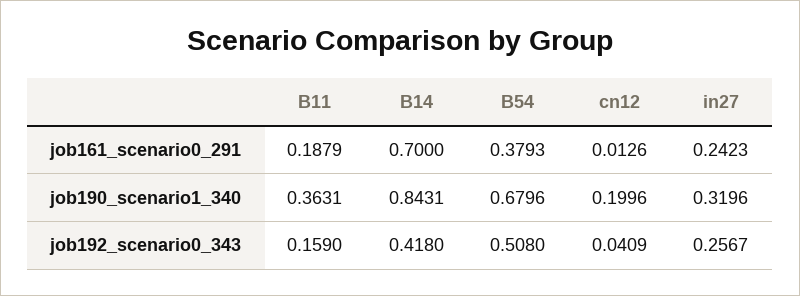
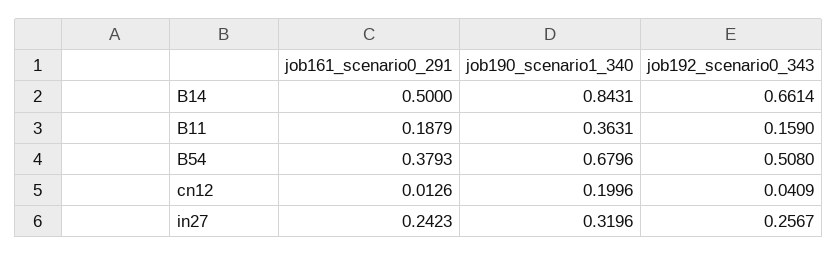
  {
    "B11": {
      "job161_scenario0_291": 0.1879,
      "job190_scenario1_340": 0.3631,
      "job192_scenario0_343": 0.159
    },
    "B14": {
-     "job161_scenario0_291": 0.7,
+     "job161_scenario0_291": 0.5,
      "job190_scenario1_340": 0.8431,
-     "job192_scenario0_343": 0.418
+     "job192_scenario0_343": 0.6614
    },
    "B54": {
      "job161_scenario0_291": 0.3793,
      "job190_scenario1_340": 0.6796,
      "job192_scenario0_343": 0.508
    },
    "cn12": {
      "job161_scenario0_291": 0.0126,
      "job190_scenario1_340": 0.1996,
      "job192_scenario0_343": 0.0409
    },
    "in27": {
      "job161_scenario0_291": 0.2423,
      "job190_scenario1_340": 0.3196,
      "job192_scenario0_343": 0.2567
    }
  }

